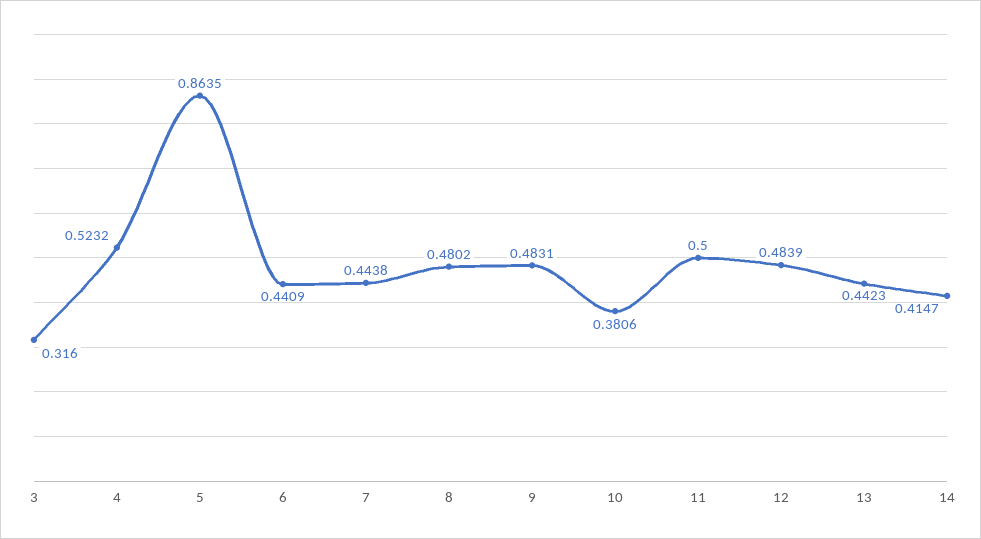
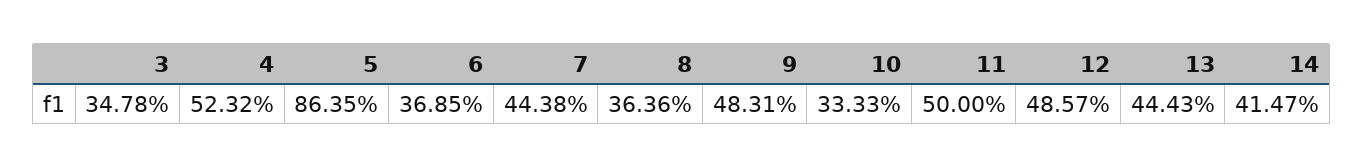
  {
-   "3": 0.316,
+   "3": 0.3478,
    "4": 0.5232,
    "5": 0.8635,
-   "6": 0.4409,
+   "6": 0.3685,
    "7": 0.4438,
-   "8": 0.4802,
+   "8": 0.3636,
    "9": 0.4831,
-   "10": 0.3806,
+   "10": 0.3333,
    "11": 0.5,
-   "12": 0.4839,
+   "12": 0.4857,
-   "13": 0.4423,
+   "13": 0.4443,
    "14": 0.4147
  }

